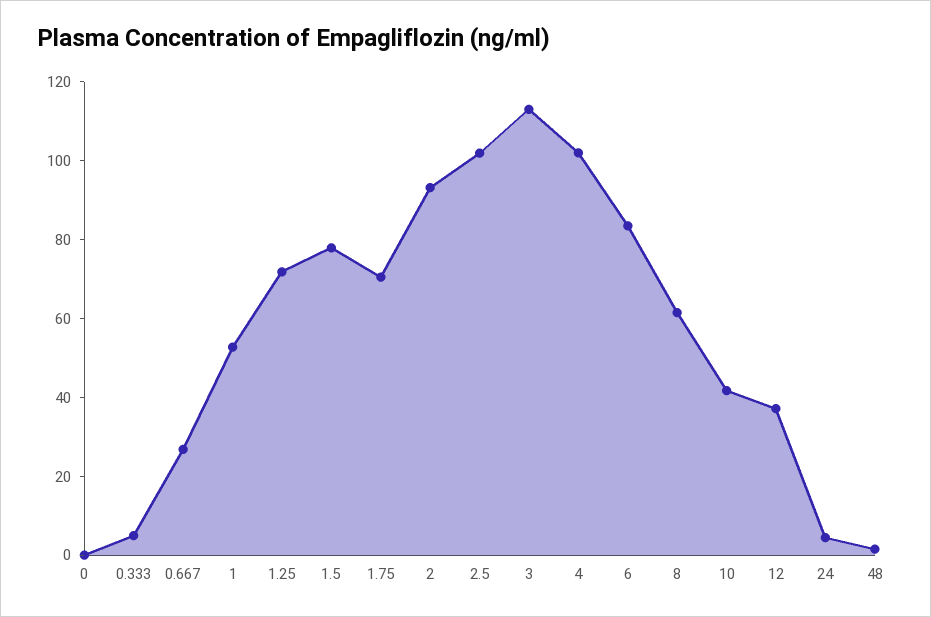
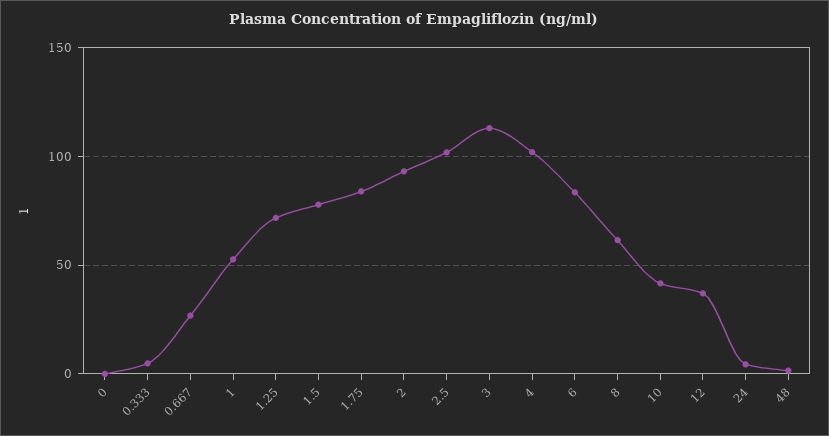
  {
    "0": 0,
    "0.333": 5,
    "0.667": 25,
    "1": 55,
    "1.25": 70,
    "1.5": 80,
-   "1.75": 70,
+   "1.75": 85,
    "2": 95,
    "2.5": 100,
    "3": 115,
    "4": 100,
    "6": 85,
    "8": 60,
    "10": 40,
    "12": 35,
    "24": 5,
    "48": 0
  }

